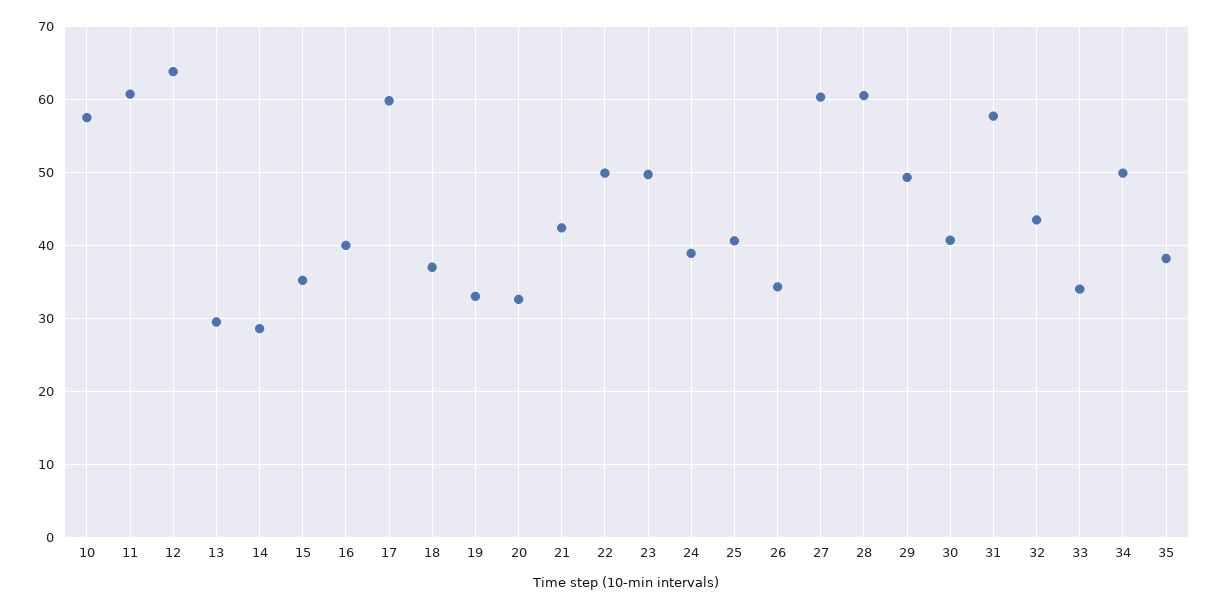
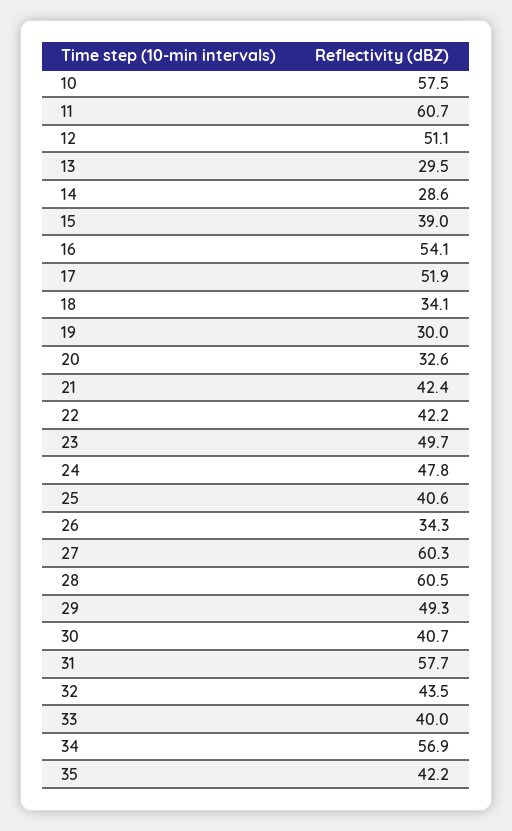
  {
    "10": 57.5,
    "11": 60.7,
-   "12": 64,
+   "12": 51.1,
    "13": 29.5,
    "14": 28.6,
-   "15": 35,
+   "15": 39,
-   "16": 40,
+   "16": 54.1,
-   "17": 60,
+   "17": 51.9,
-   "18": 37,
+   "18": 34.1,
-   "19": 33,
+   "19": 30,
    "20": 32.6,
    "21": 42.4,
-   "22": 50,
+   "22": 42.2,
    "23": 49.7,
-   "24": 39,
+   "24": 47.8,
    "25": 40.6,
    "26": 34.3,
    "27": 60.3,
    "28": 60.5,
    "29": 49.3,
    "30": 40.7,
    "31": 57.7,
    "32": 43.5,
-   "33": 34,
+   "33": 40,
-   "34": 50,
+   "34": 56.9,
-   "35": 38
+   "35": 42.2
  }

